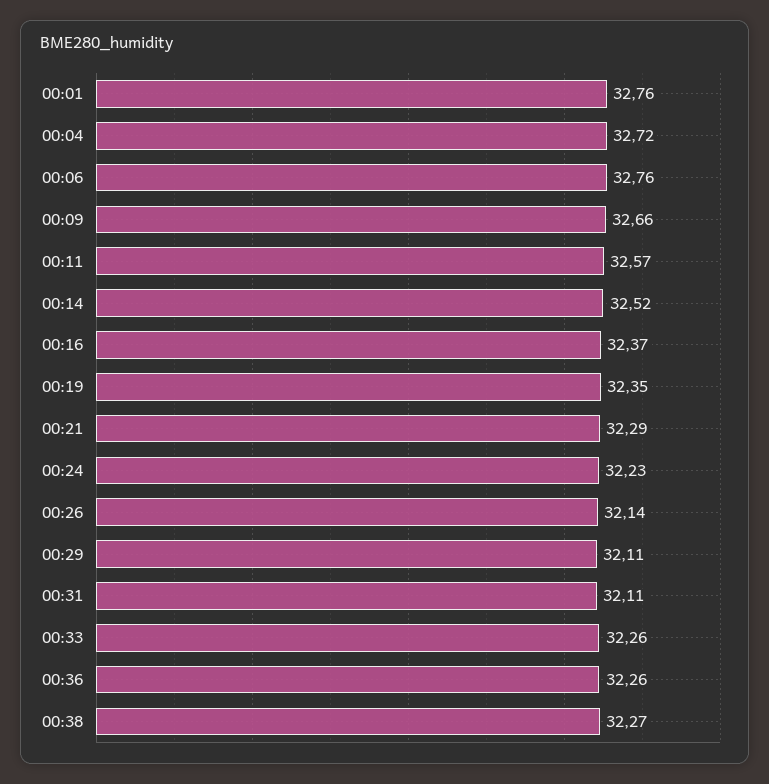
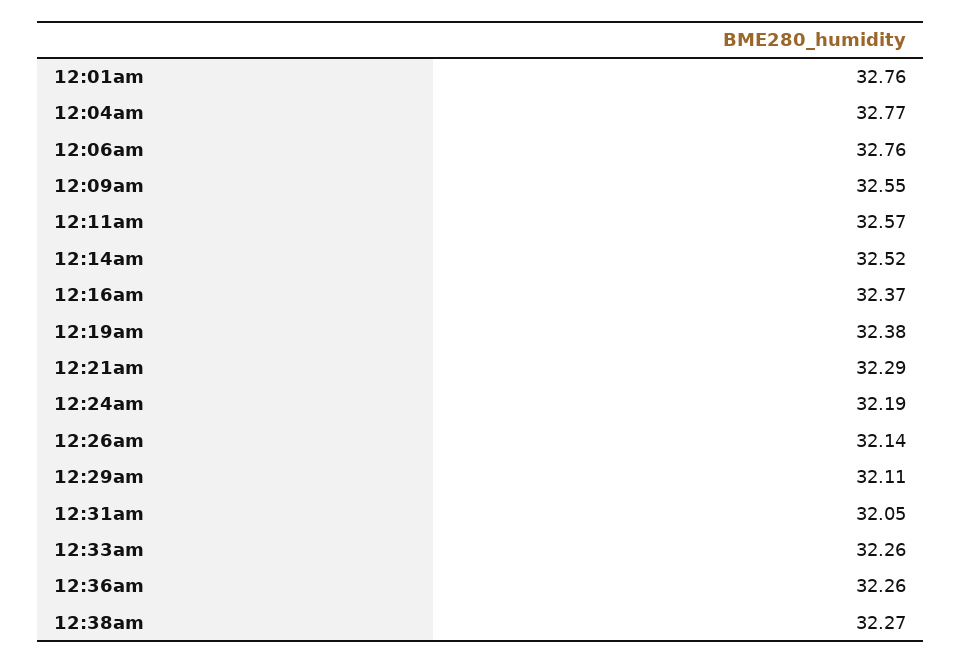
  {
    "00:01": 32.76,
-   "00:04": 32.72,
+   "00:04": 32.77,
    "00:06": 32.76,
-   "00:09": 32.66,
+   "00:09": 32.55,
    "00:11": 32.57,
    "00:14": 32.52,
    "00:16": 32.37,
-   "00:19": 32.35,
+   "00:19": 32.38,
    "00:21": 32.29,
-   "00:24": 32.23,
+   "00:24": 32.19,
    "00:26": 32.14,
    "00:29": 32.11,
-   "00:31": 32.11,
+   "00:31": 32.05,
    "00:33": 32.26,
    "00:36": 32.26,
    "00:38": 32.27
  }

